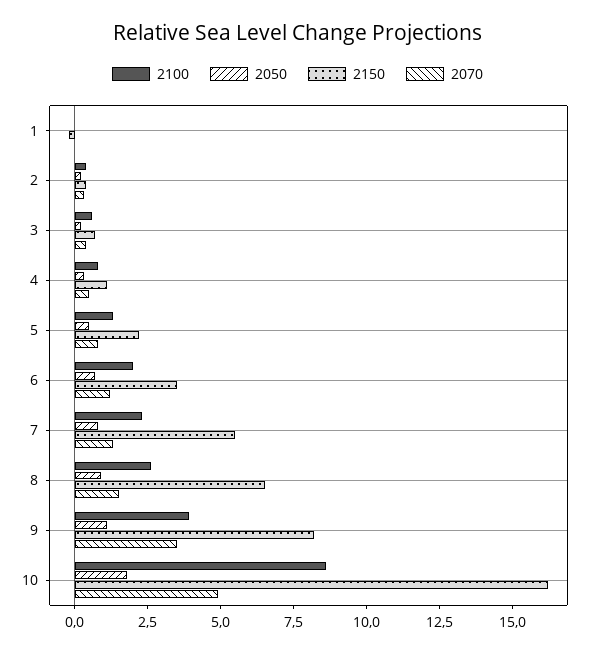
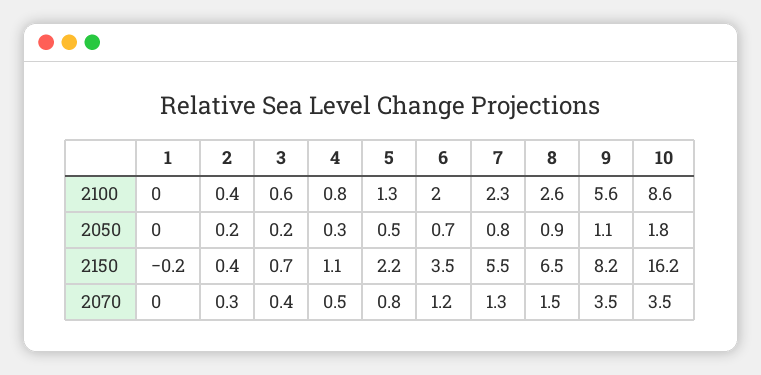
  {
    "2100": {
      "1": 0,
      "2": 0.4,
      "3": 0.6,
      "4": 0.8,
      "5": 1.3,
      "6": 2,
      "7": 2.3,
      "8": 2.6,
-     "9": 4,
+     "9": 5.6,
      "10": 8.6
    },
    "2050": {
      "1": 0,
      "2": 0.2,
      "3": 0.2,
      "4": 0.3,
      "5": 0.5,
      "6": 0.7,
      "7": 0.8,
      "8": 0.9,
      "9": 1.1,
      "10": 1.8
    },
    "2150": {
      "1": -0.2,
      "2": 0.4,
      "3": 0.7,
      "4": 1.1,
      "5": 2.2,
      "6": 3.5,
      "7": 5.5,
      "8": 6.5,
      "9": 8.2,
      "10": 16.2
    },
    "2070": {
      "1": 0,
      "2": 0.3,
      "3": 0.4,
      "4": 0.5,
      "5": 0.8,
      "6": 1.2,
      "7": 1.3,
      "8": 1.5,
      "9": 3.5,
-     "10": 5
+     "10": 3.5
    }
  }

